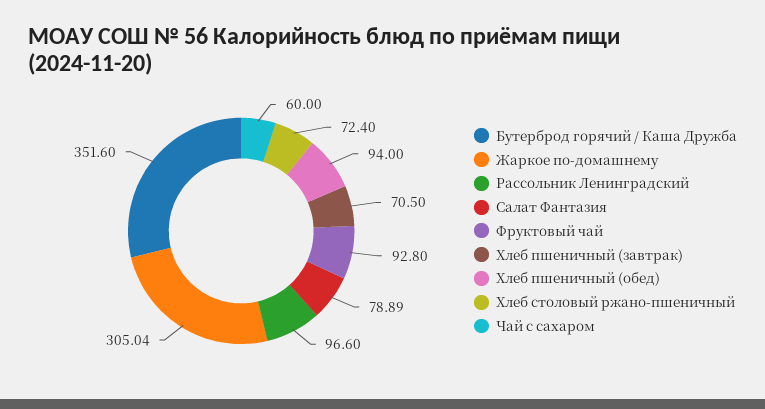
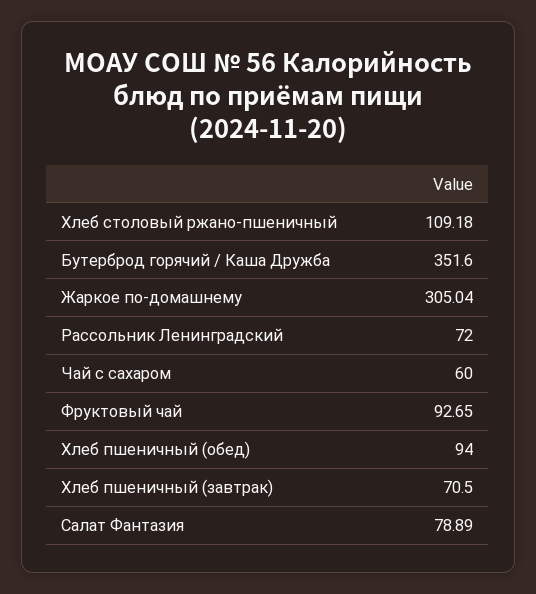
  {
    "Бутерброд горячий / Каша Дружба": 351.6,
    "Жаркое по-домашнему": 305.04,
-   "Рассольник Ленинградский": 96.6,
+   "Рассольник Ленинградский": 72,
    "Салат Фантазия": 78.89,
-   "Фруктовый чай": 92.8,
+   "Фруктовый чай": 92.65,
    "Хлеб пшеничный (завтрак)": 70.5,
    "Хлеб пшеничный (обед)": 94,
-   "Хлеб столовый ржано-пшеничный": 72.4,
+   "Хлеб столовый ржано-пшеничный": 109.18,
    "Чай с сахаром": 60
  }

